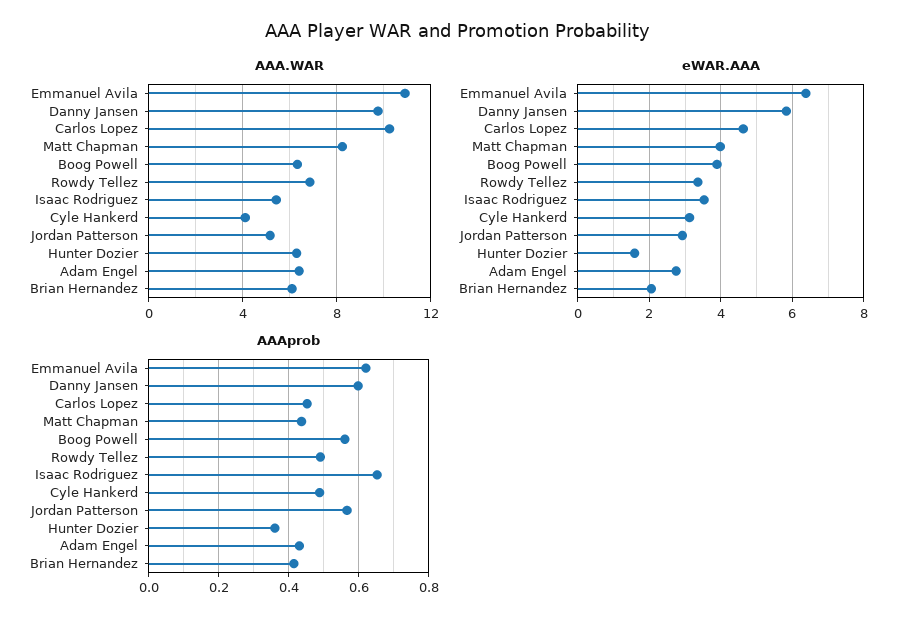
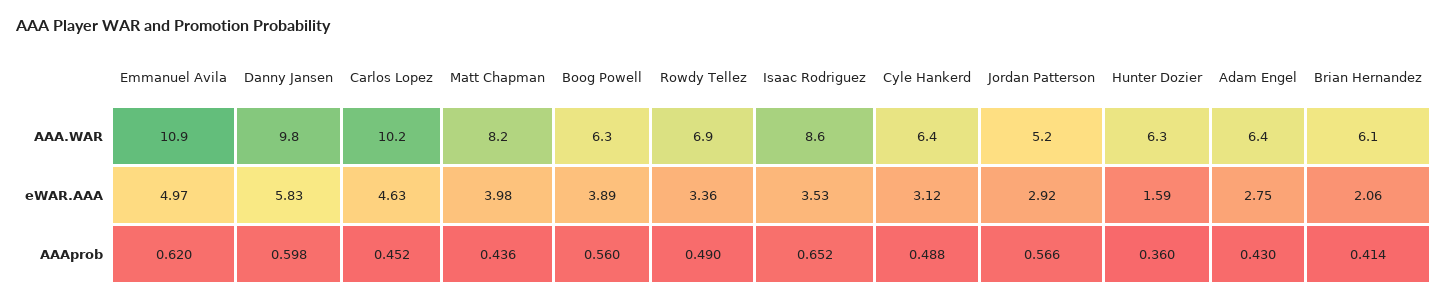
  {
    "AAA.WAR": {
      "Emmanuel Avila": 10.9,
      "Danny Jansen": 9.8,
      "Carlos Lopez": 10.2,
      "Matt Chapman": 8.2,
      "Boog Powell": 6.3,
      "Rowdy Tellez": 6.9,
-     "Isaac Rodriguez": 5.5,
+     "Isaac Rodriguez": 8.6,
-     "Cyle Hankerd": 4,
+     "Cyle Hankerd": 6.4,
      "Jordan Patterson": 5.2,
      "Hunter Dozier": 6.3,
      "Adam Engel": 6.4,
      "Brian Hernandez": 6.1
    },
    "eWAR.AAA": {
-     "Emmanuel Avila": 6.4,
+     "Emmanuel Avila": 4.97,
      "Danny Jansen": 5.83,
      "Carlos Lopez": 4.63,
      "Matt Chapman": 3.98,
      "Boog Powell": 3.89,
      "Rowdy Tellez": 3.36,
      "Isaac Rodriguez": 3.53,
      "Cyle Hankerd": 3.12,
      "Jordan Patterson": 2.92,
      "Hunter Dozier": 1.59,
      "Adam Engel": 2.75,
      "Brian Hernandez": 2.06
    },
    "AAAprob": {
      "Emmanuel Avila": 0.62,
      "Danny Jansen": 0.598,
      "Carlos Lopez": 0.452,
      "Matt Chapman": 0.436,
      "Boog Powell": 0.56,
      "Rowdy Tellez": 0.49,
      "Isaac Rodriguez": 0.652,
      "Cyle Hankerd": 0.488,
      "Jordan Patterson": 0.566,
      "Hunter Dozier": 0.36,
      "Adam Engel": 0.43,
      "Brian Hernandez": 0.414
    }
  }

